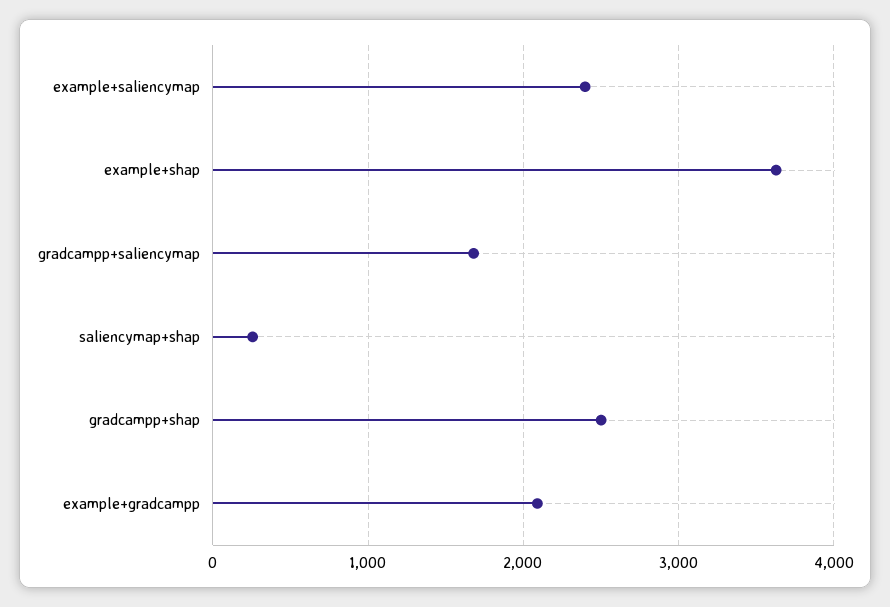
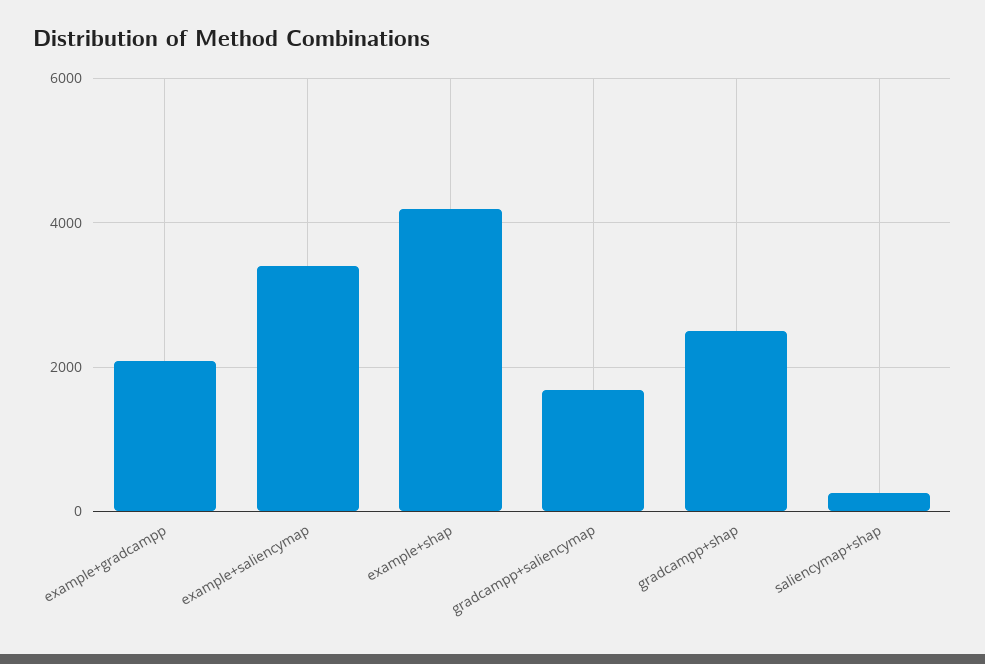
  {
-   "example+saliencymap": 2400,
+   "example+saliencymap": 3400,
-   "example+shap": 3600,
+   "example+shap": 4200,
    "gradcampp+saliencymap": 1700,
    "saliencymap+shap": 300,
    "gradcampp+shap": 2500,
    "example+gradcampp": 2100
  }

